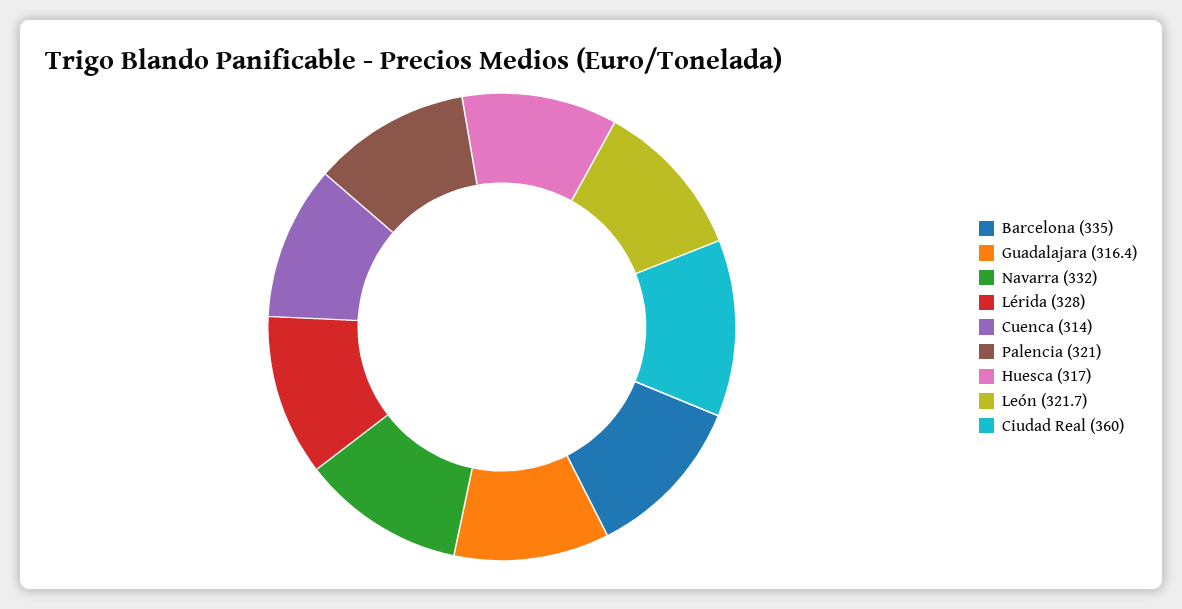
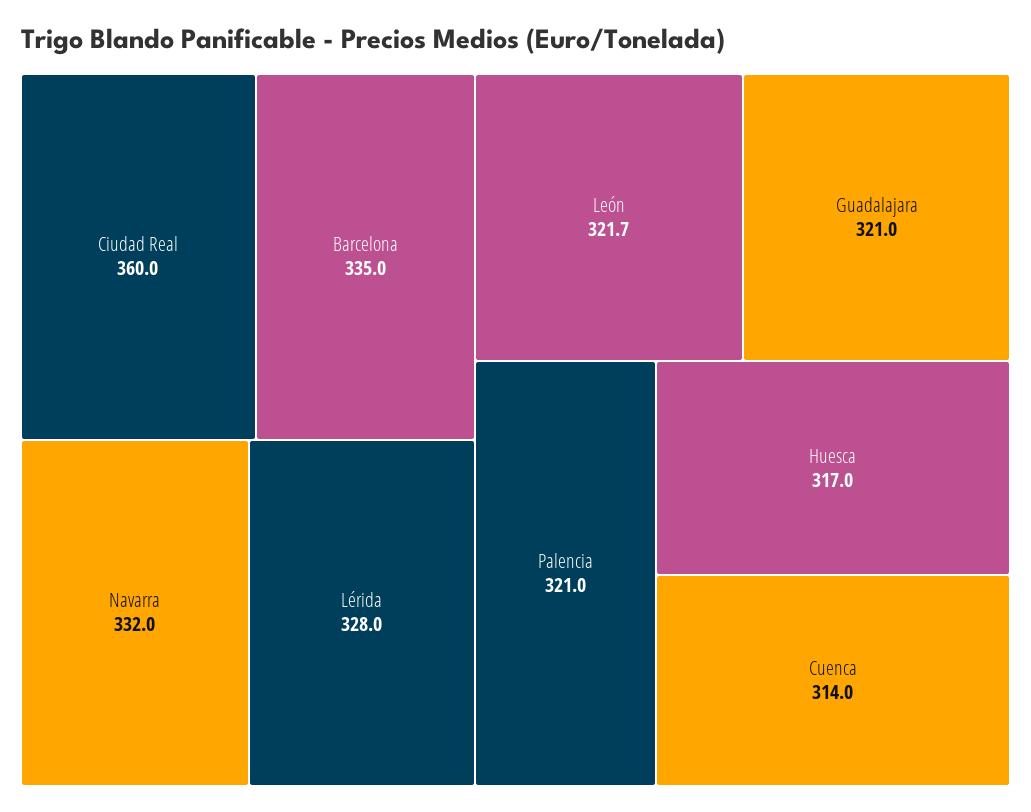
  {
    "Barcelona": 335,
-   "Guadalajara": 316.4,
+   "Guadalajara": 321,
    "Navarra": 332,
    "Lérida": 328,
    "Cuenca": 314,
    "Palencia": 321,
    "Huesca": 317,
    "León": 321.7,
    "Ciudad Real": 360
  }

